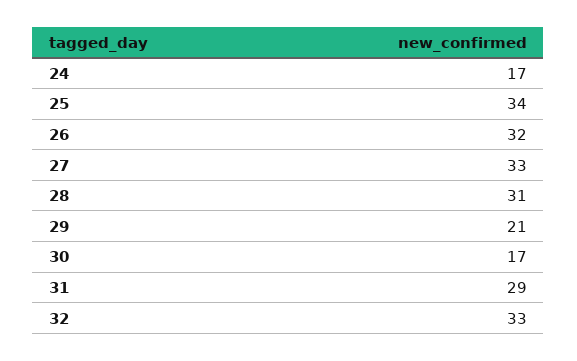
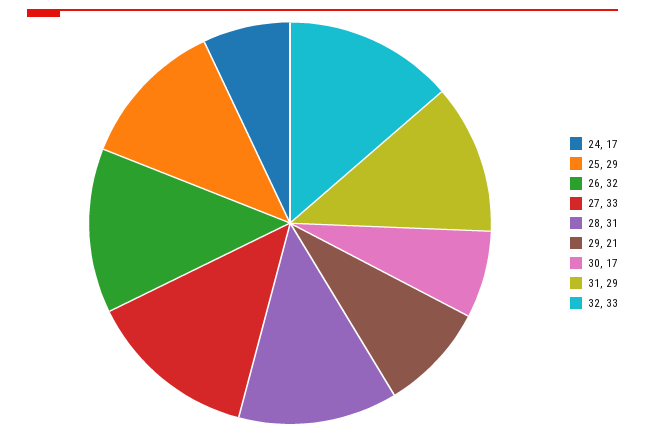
  {
    "24": 17,
-   "25": 34,
+   "25": 29,
    "26": 32,
    "27": 33,
    "28": 31,
    "29": 21,
    "30": 17,
    "31": 29,
    "32": 33
  }

